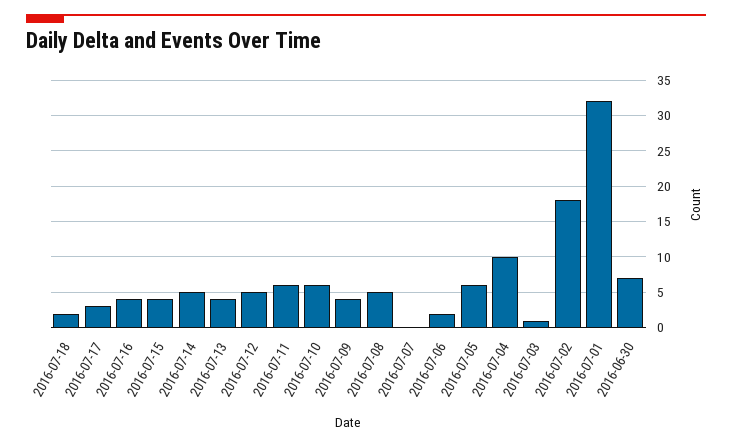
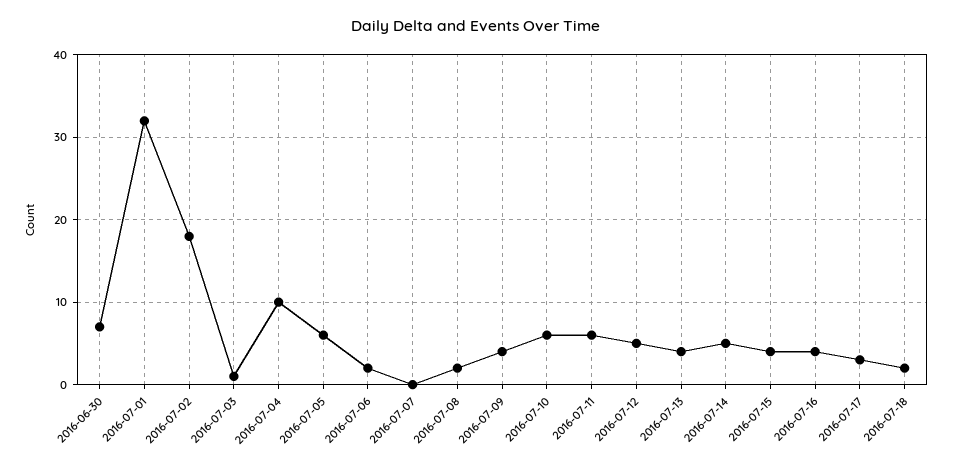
  {
    "2016-07-18": 2,
    "2016-07-17": 3,
    "2016-07-16": 4,
    "2016-07-15": 4,
    "2016-07-14": 5,
    "2016-07-13": 4,
    "2016-07-12": 5,
    "2016-07-11": 6,
    "2016-07-10": 6,
    "2016-07-09": 4,
-   "2016-07-08": 5,
+   "2016-07-08": 2,
    "2016-07-07": 0,
    "2016-07-06": 2,
    "2016-07-05": 6,
    "2016-07-04": 10,
    "2016-07-03": 1,
    "2016-07-02": 18,
    "2016-07-01": 32,
    "2016-06-30": 7
  }

